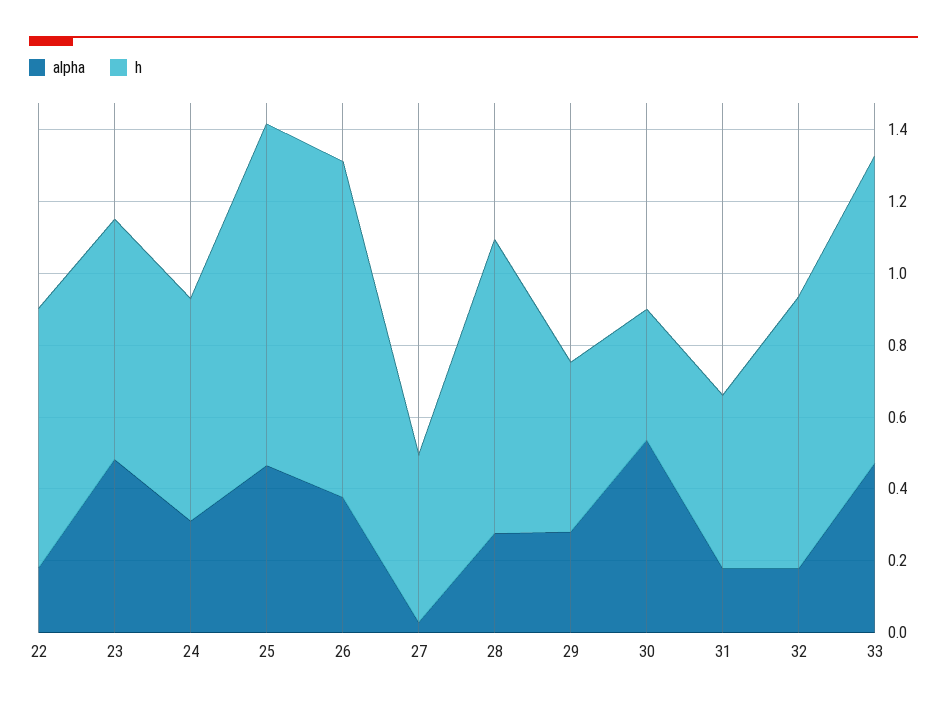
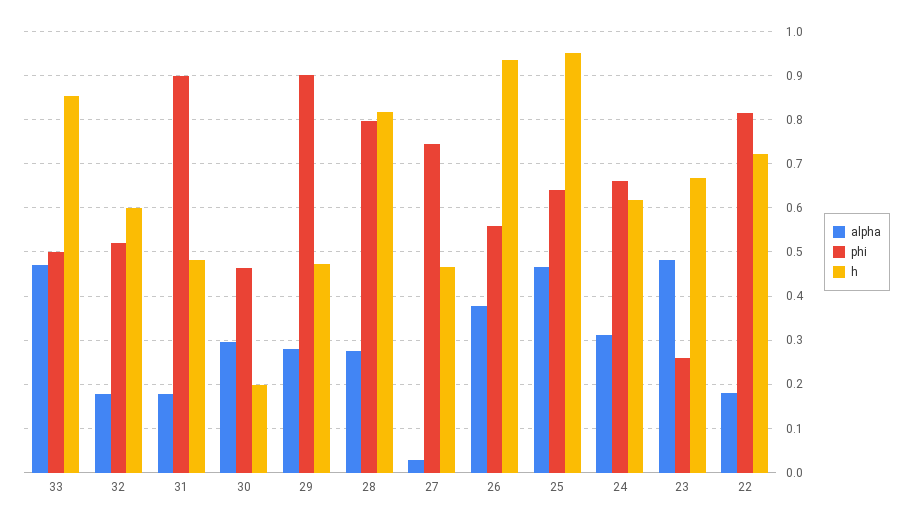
  {
    "alpha": {
      "22": 0.18,
      "23": 0.48,
      "24": 0.32,
      "25": 0.46,
      "26": 0.38,
      "27": 0.02,
      "28": 0.28,
      "29": 0.28,
-     "30": 0.55,
+     "30": 0.3,
      "31": 0.18,
      "32": 0.18,
      "33": 0.48
    },
    "h": {
      "22": 0.72,
      "23": 0.66,
      "24": 0.62,
      "25": 0.96,
      "26": 0.94,
      "27": 0.46,
      "28": 0.82,
      "29": 0.48,
-     "30": 0.35,
+     "30": 0.2,
      "31": 0.48,
-     "32": 0.75,
+     "32": 0.6,
      "33": 0.86
-   }
+   },
+   "phi": {
+     "33": 0.5,
+     "32": 0.52,
+     "31": 0.9,
+     "30": 0.46,
+     "29": 0.9,
+     "28": 0.8,
+     "27": 0.74,
+     "26": 0.56,
+     "25": 0.64,
+     "24": 0.66,
+     "23": 0.26,
+     "22": 0.82
+   }
  }

